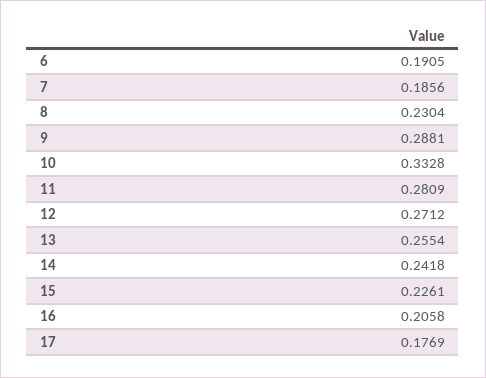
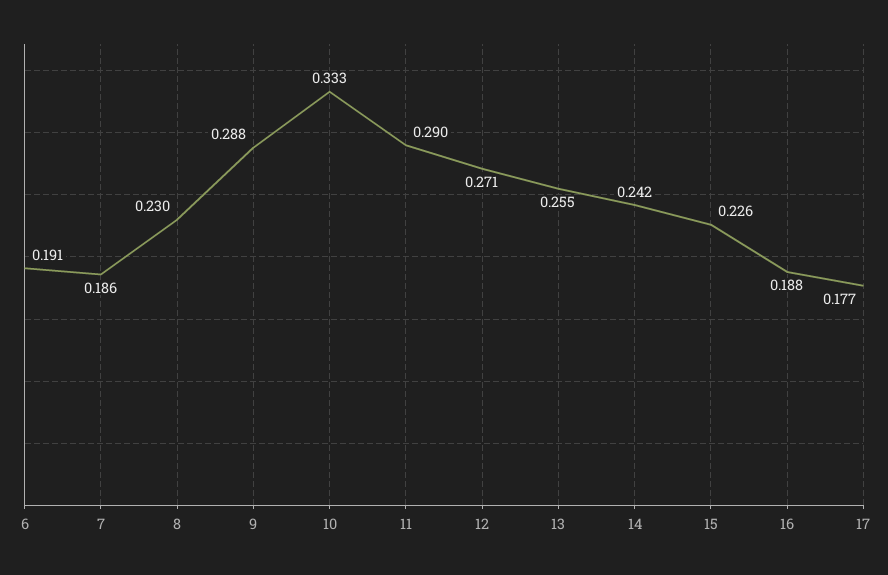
  {
    "6": 0.1905,
    "7": 0.1856,
    "8": 0.2304,
    "9": 0.2881,
    "10": 0.3328,
-   "11": 0.2809,
+   "11": 0.29,
    "12": 0.2712,
    "13": 0.2554,
    "14": 0.2418,
    "15": 0.2261,
-   "16": 0.2058,
+   "16": 0.188,
    "17": 0.1769
  }

